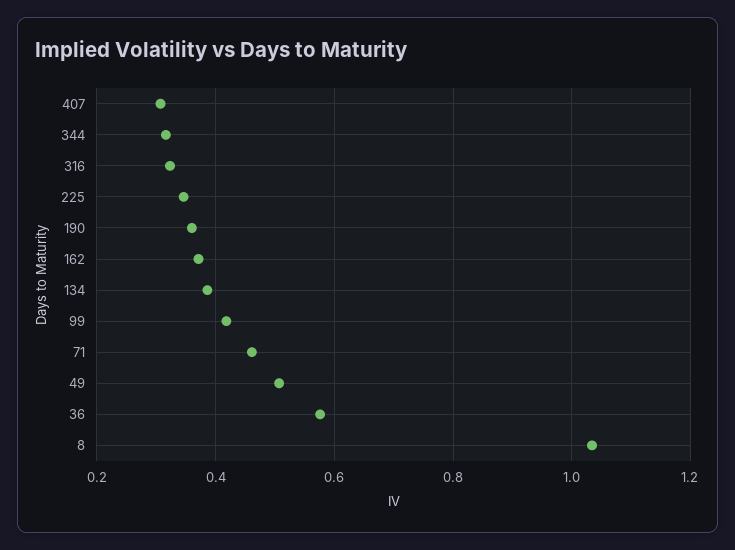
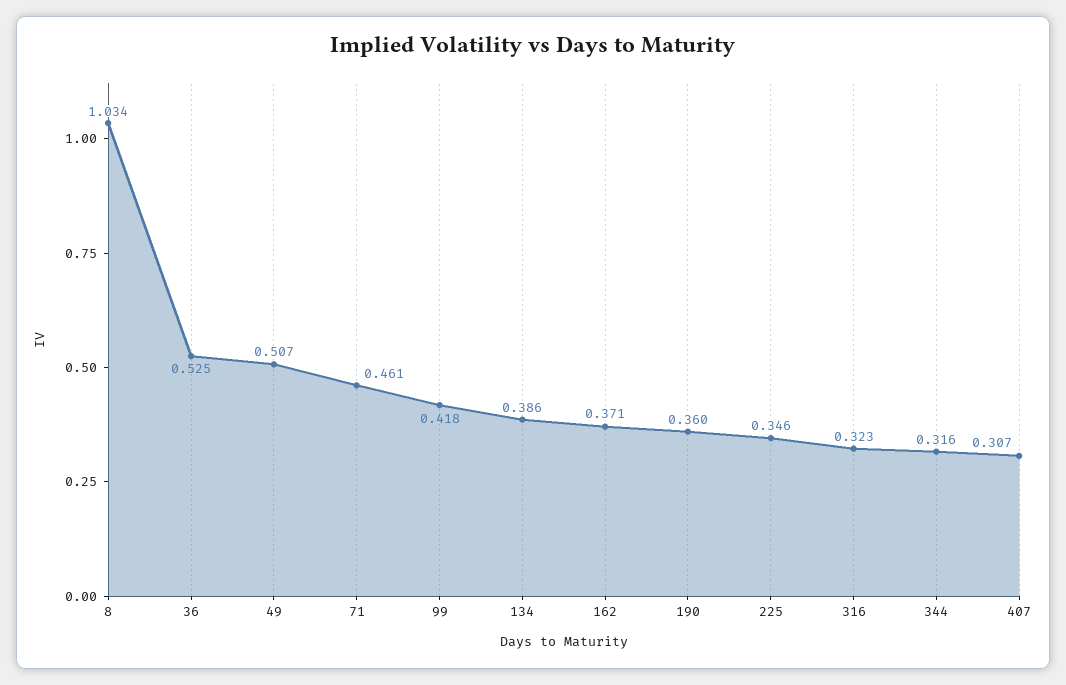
  {
    "407": 0.307,
    "344": 0.316,
    "316": 0.323,
    "225": 0.346,
    "190": 0.36,
    "162": 0.371,
    "134": 0.386,
    "99": 0.418,
    "71": 0.461,
    "49": 0.507,
-   "36": 0.58,
+   "36": 0.525,
    "8": 1.034
  }

